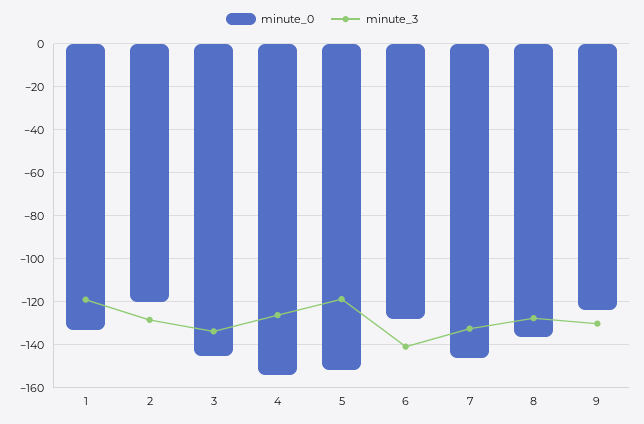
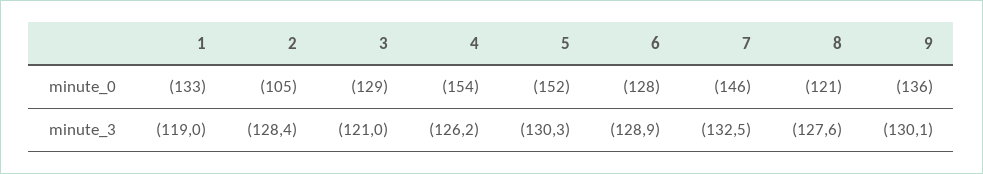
  {
    "minute_0": {
      "1": -133,
-     "2": -120,
+     "2": -105,
-     "3": -145,
+     "3": -129,
      "4": -154,
      "5": -152,
      "6": -128,
      "7": -146,
-     "8": -135,
+     "8": -121,
-     "9": -125
+     "9": -136
    },
    "minute_3": {
      "1": -119,
      "2": -128.4,
-     "3": -135,
+     "3": -121,
      "4": -126.2,
-     "5": -120,
+     "5": -130.3,
-     "6": -140,
+     "6": -128.9,
      "7": -132.5,
      "8": -127.6,
      "9": -130.1
    }
  }

